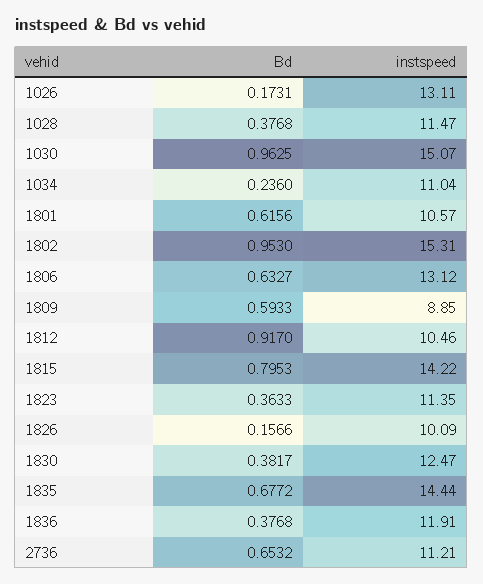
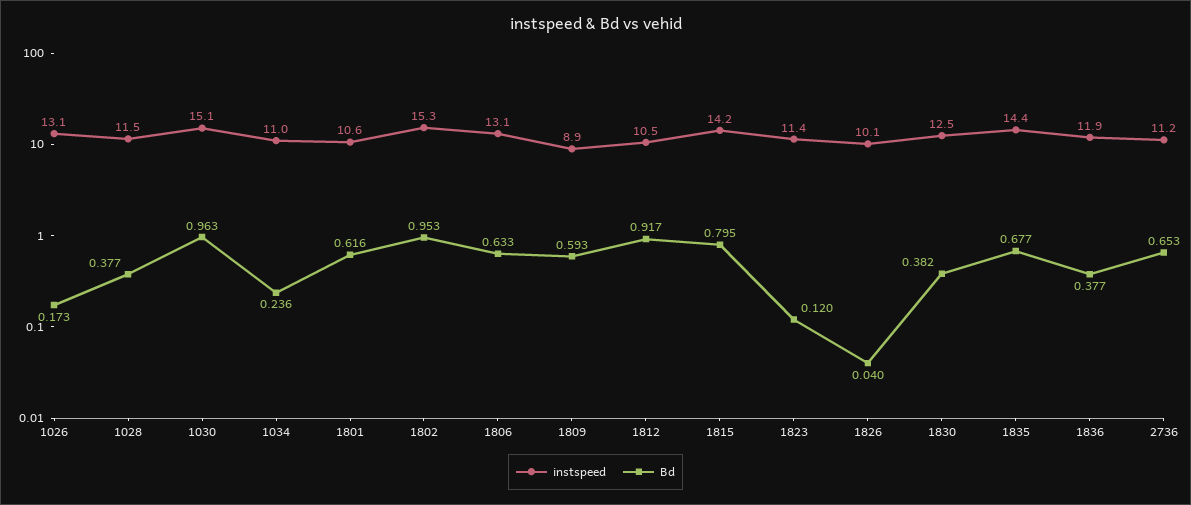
  {
    "Bd": {
      "1026": 0.1731,
      "1028": 0.3768,
      "1030": 0.9625,
      "1034": 0.236,
      "1801": 0.6156,
      "1802": 0.953,
      "1806": 0.6327,
      "1809": 0.5933,
      "1812": 0.917,
      "1815": 0.7953,
-     "1823": 0.3633,
+     "1823": 0.12,
-     "1826": 0.1566,
+     "1826": 0.04,
      "1830": 0.3817,
      "1835": 0.6772,
      "1836": 0.3768,
      "2736": 0.6532
    },
    "instspeed": {
      "1026": 13.11,
      "1028": 11.47,
      "1030": 15.07,
      "1034": 11.04,
      "1801": 10.57,
      "1802": 15.31,
      "1806": 13.12,
      "1809": 8.85,
      "1812": 10.46,
      "1815": 14.22,
      "1823": 11.35,
      "1826": 10.09,
      "1830": 12.47,
      "1835": 14.44,
      "1836": 11.91,
      "2736": 11.21
    }
  }

